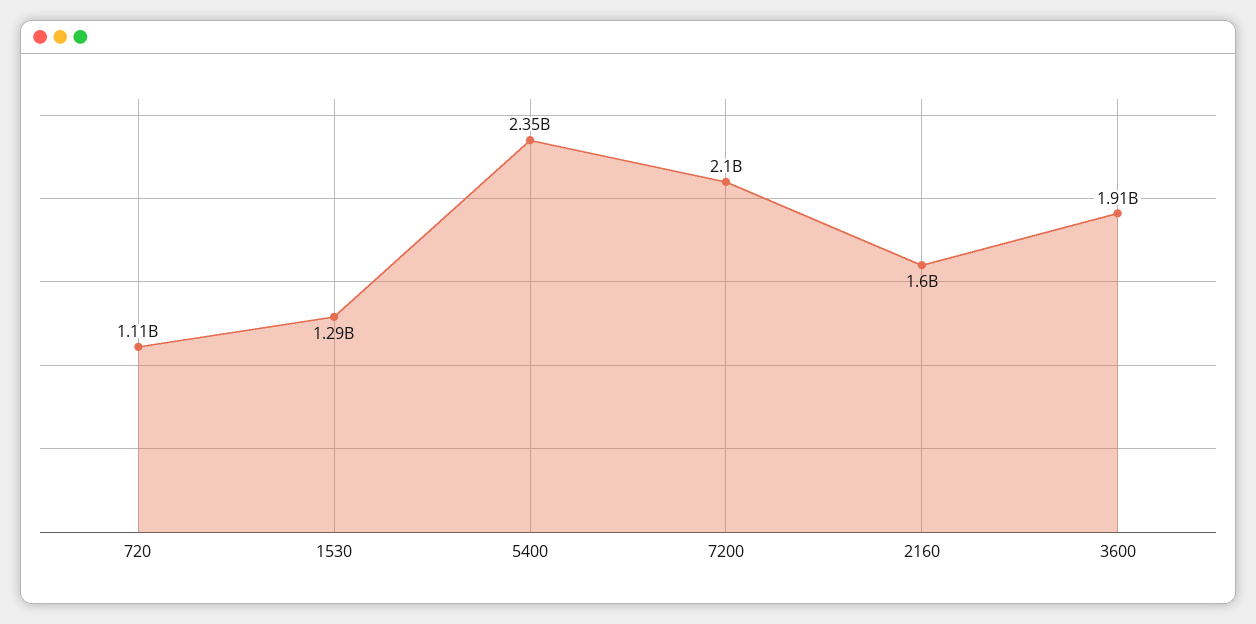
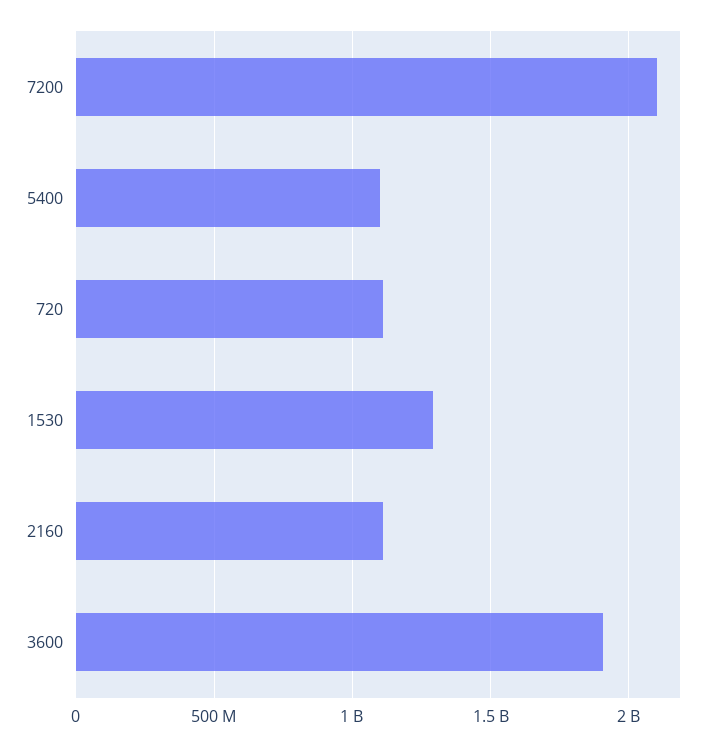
  {
    "720": 1110000000,
    "1530": 1290000000,
-   "5400": 2350000000,
+   "5400": 1100000000,
    "7200": 2100000000,
-   "2160": 1600000000,
+   "2160": 1100000000,
    "3600": 1910000000
  }

